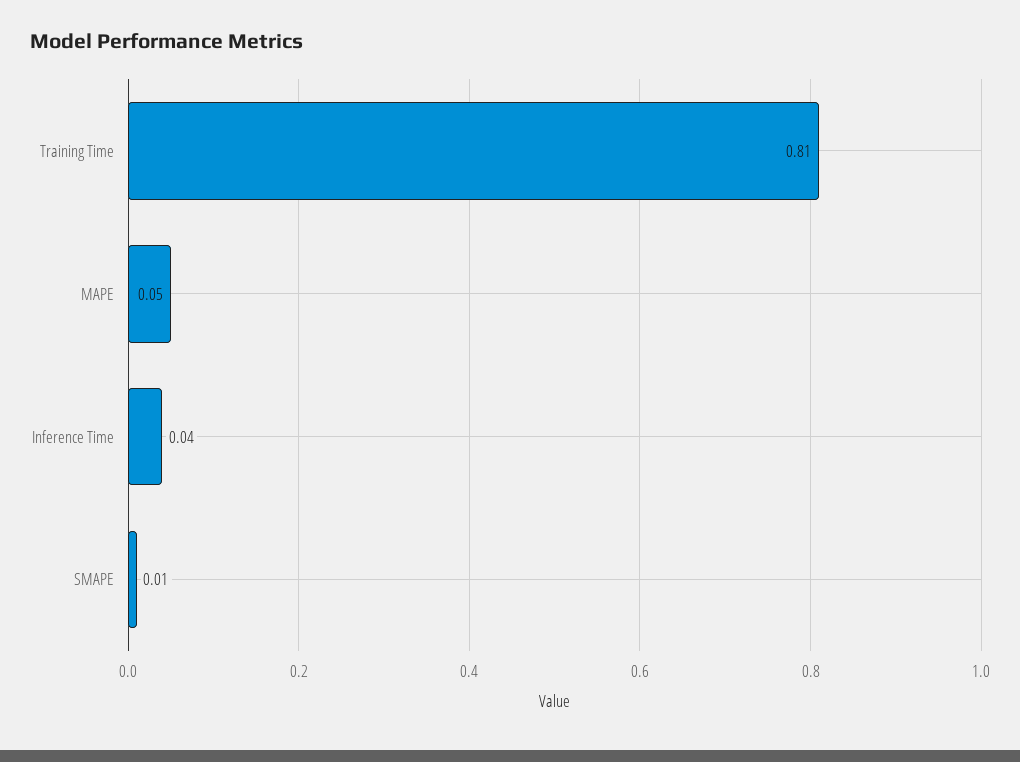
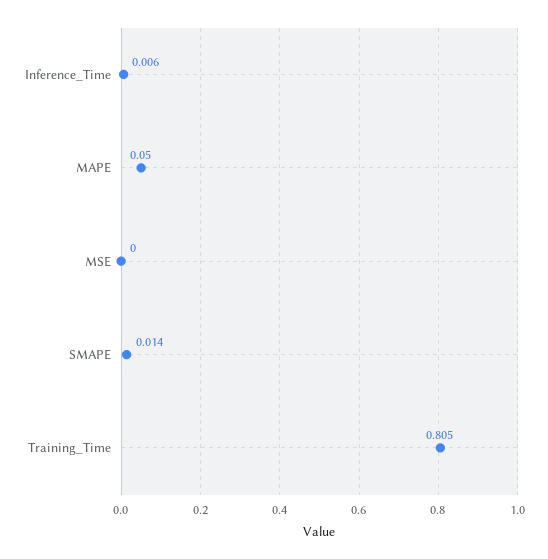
  {
    "Training Time": 0.805,
    "MAPE": 0.05,
-   "Inference Time": 0.04,
+   "Inference Time": 0.006,
-   "SMAPE": 0.014
+   "SMAPE": 0.014,
+   "MSE": 0
  }

